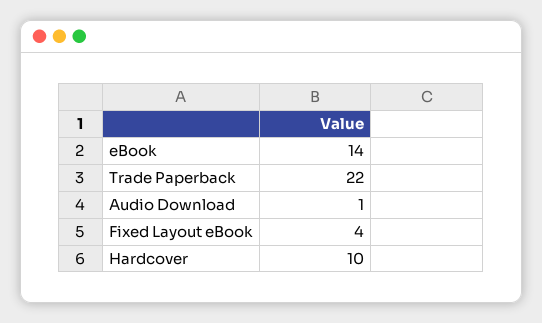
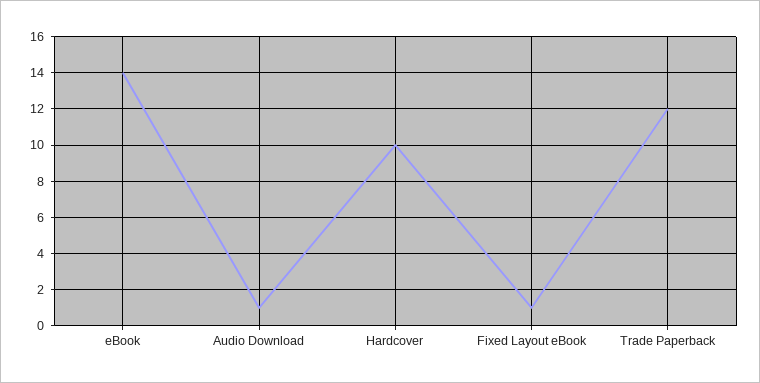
  {
    "eBook": 14,
-   "Trade Paperback": 22,
+   "Trade Paperback": 12,
    "Audio Download": 1,
-   "Fixed Layout eBook": 4,
+   "Fixed Layout eBook": 1,
    "Hardcover": 10
  }

